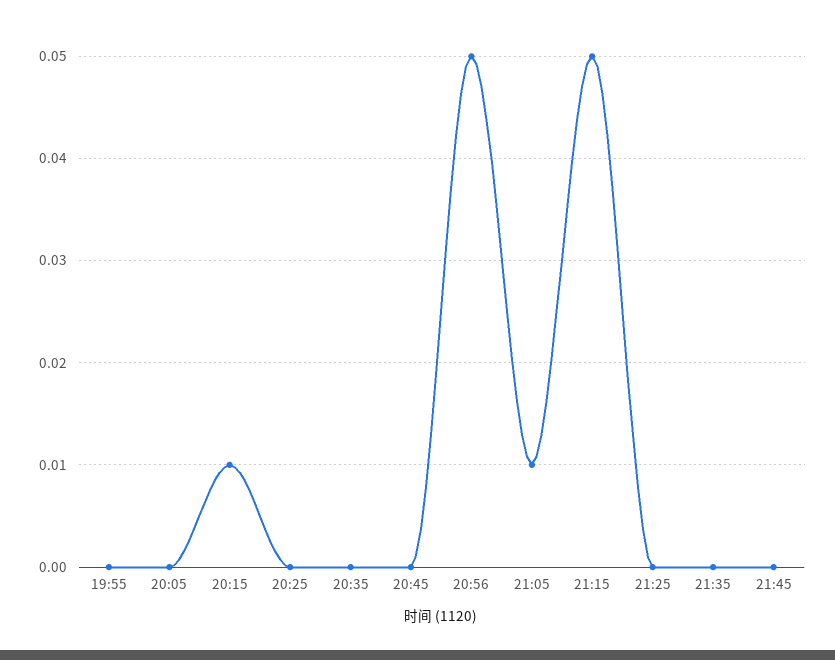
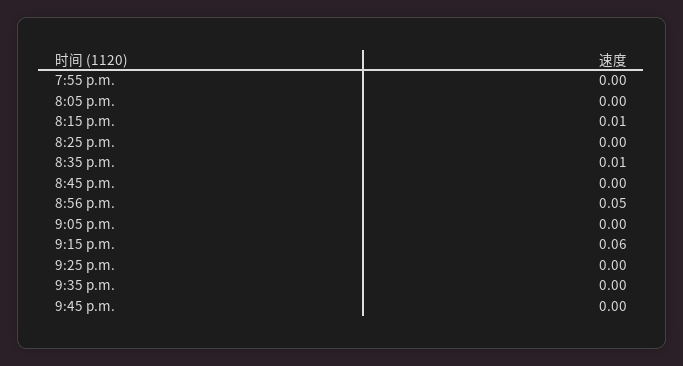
  {
    "19:55": 0,
    "20:05": 0,
    "20:15": 0.01,
    "20:25": 0,
-   "20:35": 0,
+   "20:35": 0.01,
    "20:45": 0,
    "20:56": 0.05,
-   "21:05": 0.01,
+   "21:05": 0,
-   "21:15": 0.05,
+   "21:15": 0.06,
    "21:25": 0,
    "21:35": 0,
    "21:45": 0
  }

